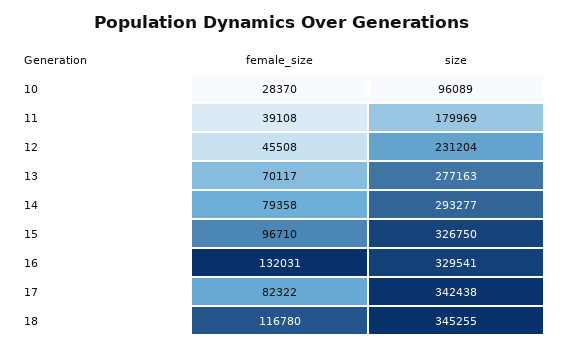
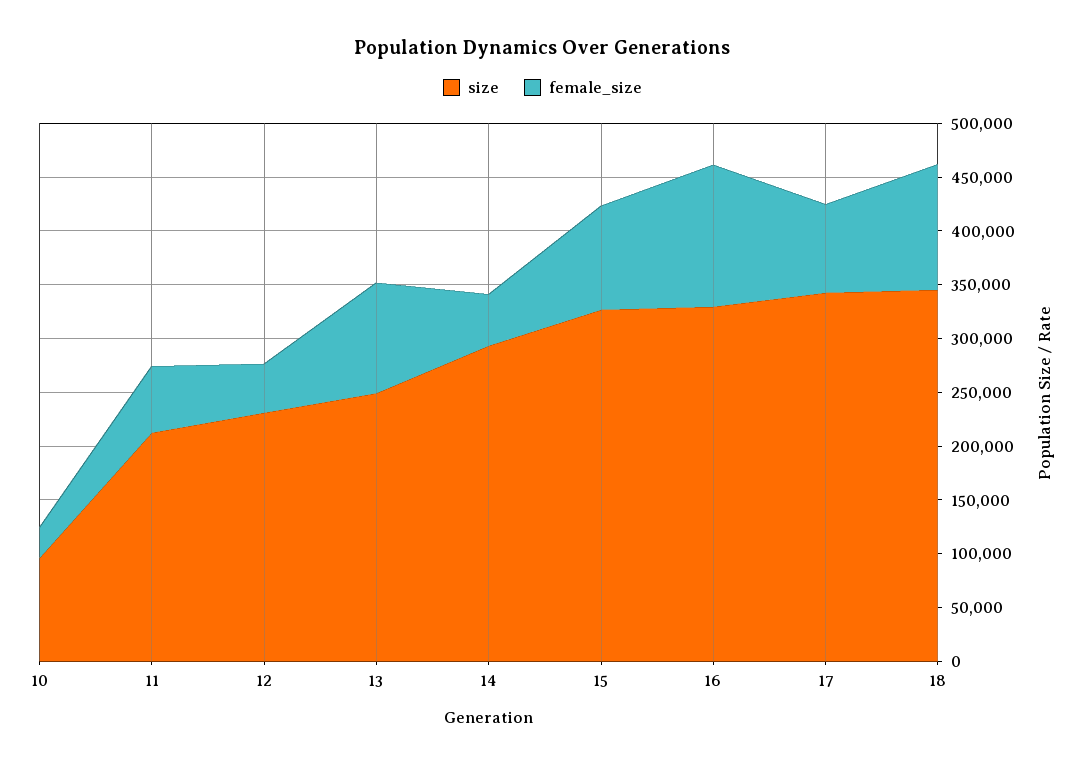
  {
    "female_size": {
      "10": 28370,
-     "11": 39108,
+     "11": 60000,
      "12": 45508,
-     "13": 70117,
+     "13": 100000,
-     "14": 79358,
+     "14": 50000,
      "15": 96710,
      "16": 132031,
      "17": 82322,
      "18": 116780
    },
    "size": {
      "10": 96089,
-     "11": 179969,
+     "11": 210000,
      "12": 231204,
-     "13": 277163,
+     "13": 250000,
      "14": 293277,
      "15": 326750,
      "16": 329541,
      "17": 342438,
      "18": 345255
    }
  }

